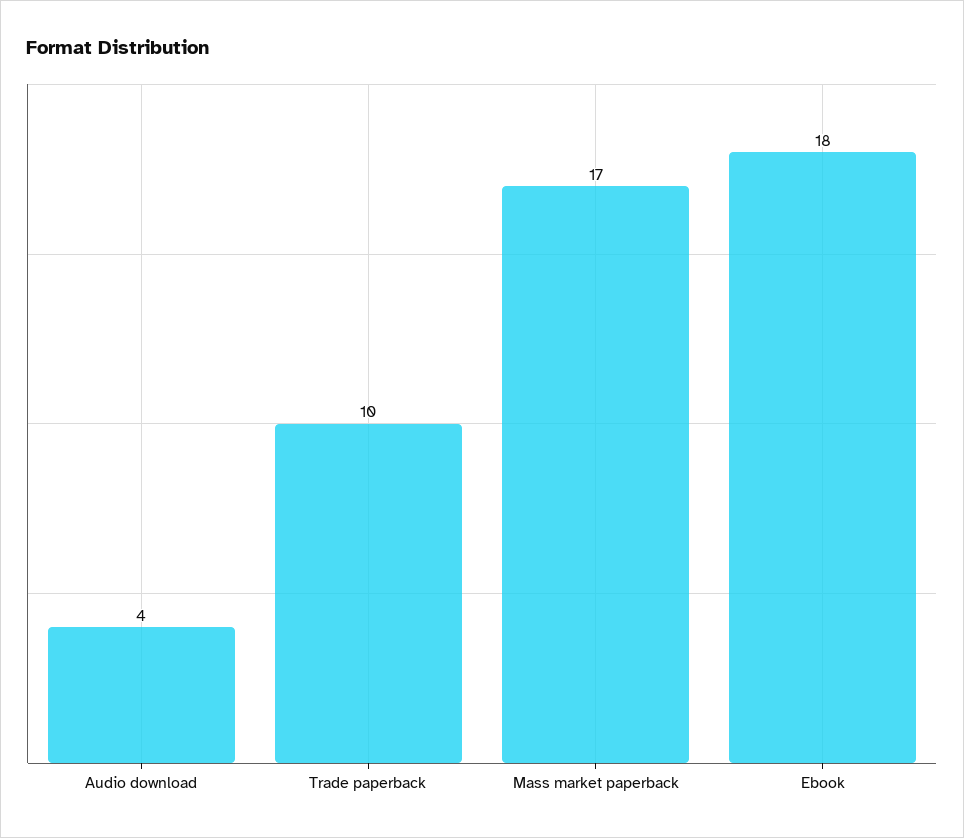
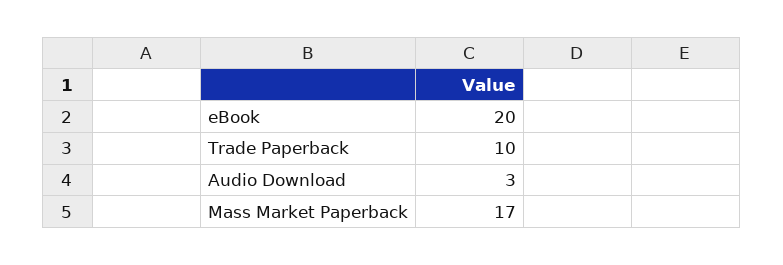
  {
-   "Audio download": 4,
+   "Audio download": 3,
    "Trade paperback": 10,
    "Mass market paperback": 17,
-   "Ebook": 18
+   "Ebook": 20
  }

